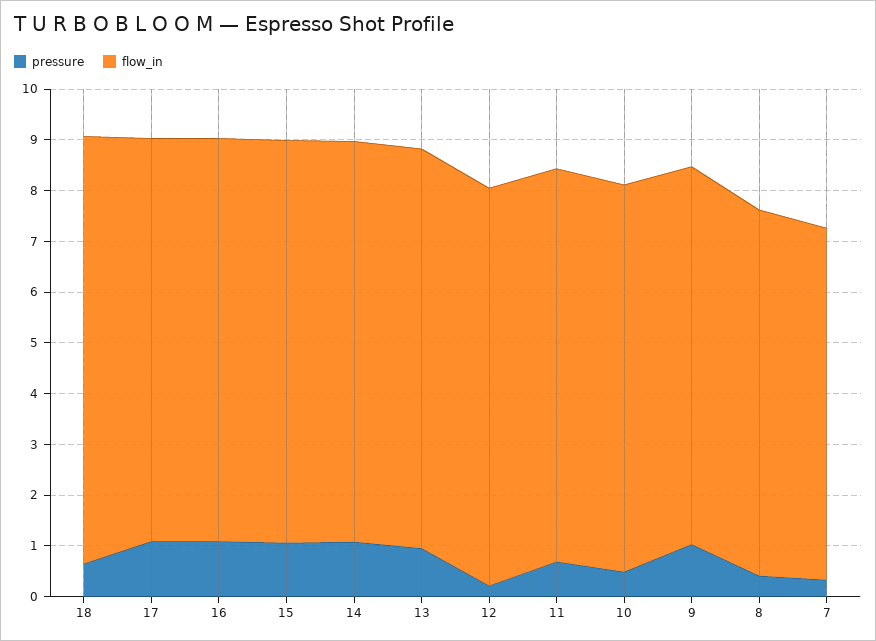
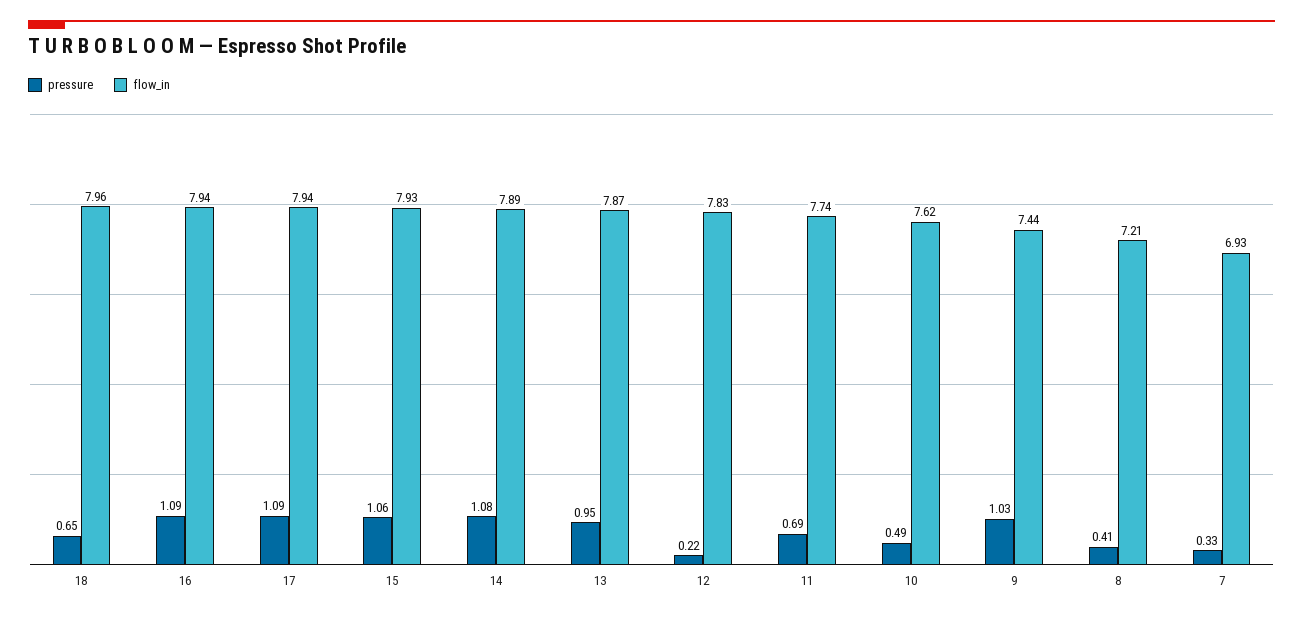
  {
    "pressure": {
      "18": 0.65,
      "17": 1.09,
      "16": 1.09,
      "15": 1.06,
      "14": 1.08,
      "13": 0.95,
      "12": 0.22,
      "11": 0.69,
      "10": 0.49,
      "9": 1.03,
      "8": 0.41,
      "7": 0.33
    },
    "flow_in": {
-     "18": 8.4,
+     "18": 7.96,
      "17": 7.94,
      "16": 7.94,
      "15": 7.93,
      "14": 7.89,
      "13": 7.87,
      "12": 7.83,
      "11": 7.74,
      "10": 7.62,
      "9": 7.44,
      "8": 7.21,
      "7": 6.93
    }
  }

